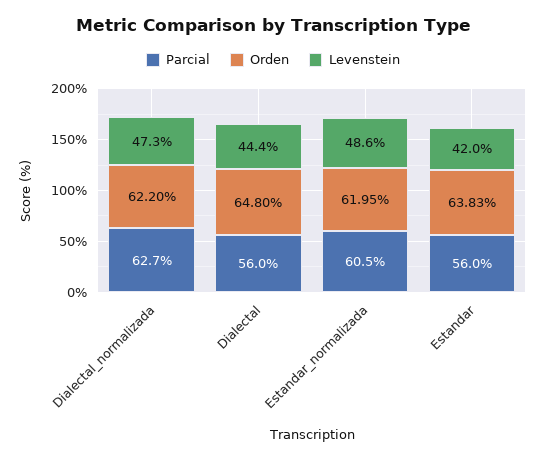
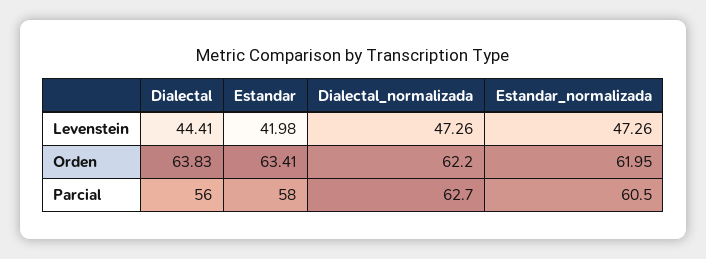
  {
    "Parcial": {
      "Dialectal_normalizada": 62.7,
      "Dialectal": 56,
      "Estandar_normalizada": 60.5,
-     "Estandar": 56
+     "Estandar": 58
    },
    "Orden": {
      "Dialectal_normalizada": 62.2,
-     "Dialectal": 64.8,
+     "Dialectal": 63.83,
      "Estandar_normalizada": 61.95,
-     "Estandar": 63.83
+     "Estandar": 63.41
    },
    "Levenstein": {
      "Dialectal_normalizada": 47.26,
      "Dialectal": 44.41,
-     "Estandar_normalizada": 48.6,
+     "Estandar_normalizada": 47.26,
      "Estandar": 41.98
    }
  }

